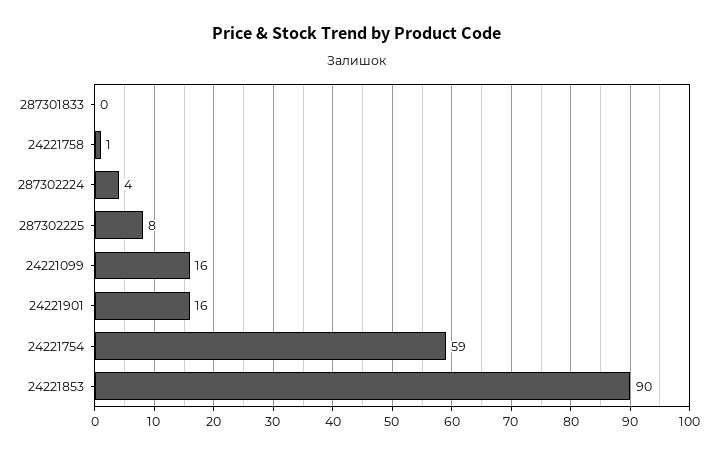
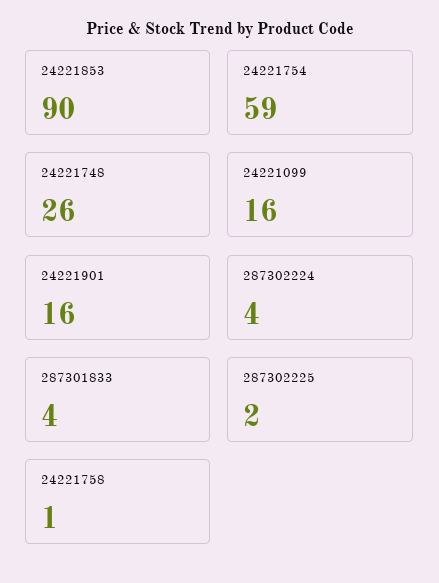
  {
-   "287301833": 0,
+   "287301833": 4,
    "24221758": 1,
    "287302224": 4,
-   "287302225": 8,
+   "287302225": 2,
    "24221099": 16,
    "24221901": 16,
    "24221754": 59,
-   "24221853": 90
+   "24221853": 90,
+   "24221748": 26
  }

